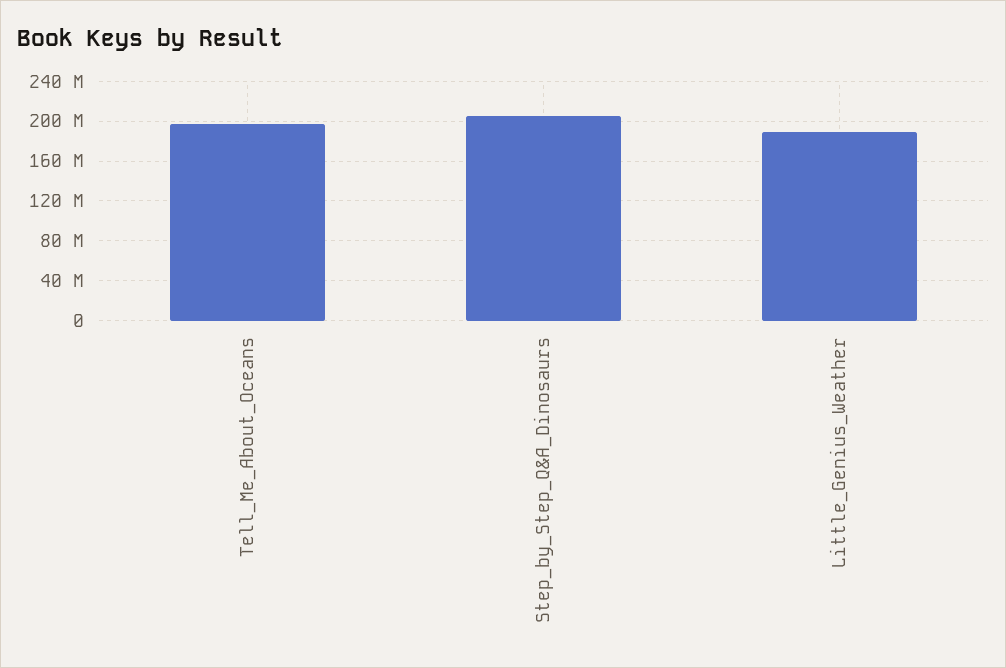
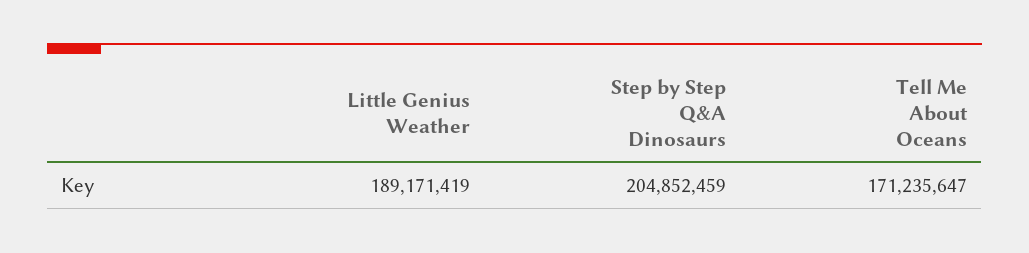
  {
-   "Tell_Me_About_Oceans": 200000000,
+   "Tell_Me_About_Oceans": 171235647,
    "Step_by_Step_Q&A_Dinosaurs": 204852459,
    "Little_Genius_Weather": 189171419
  }

